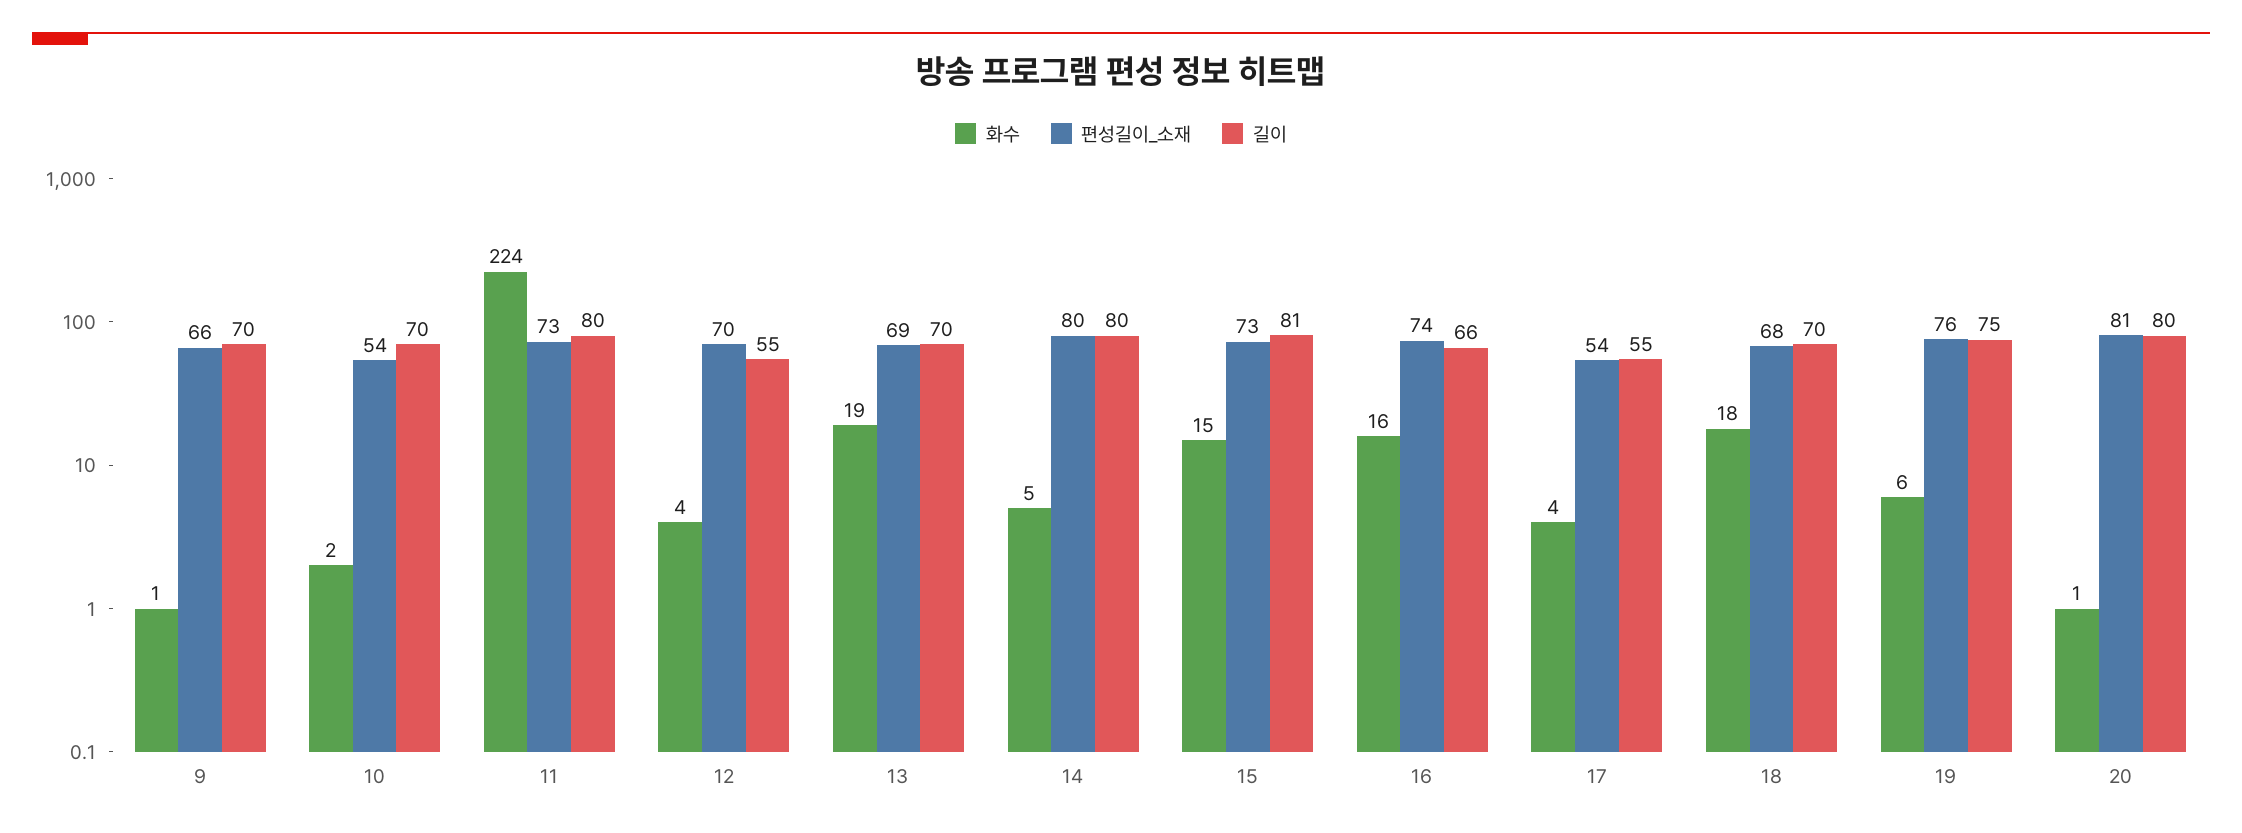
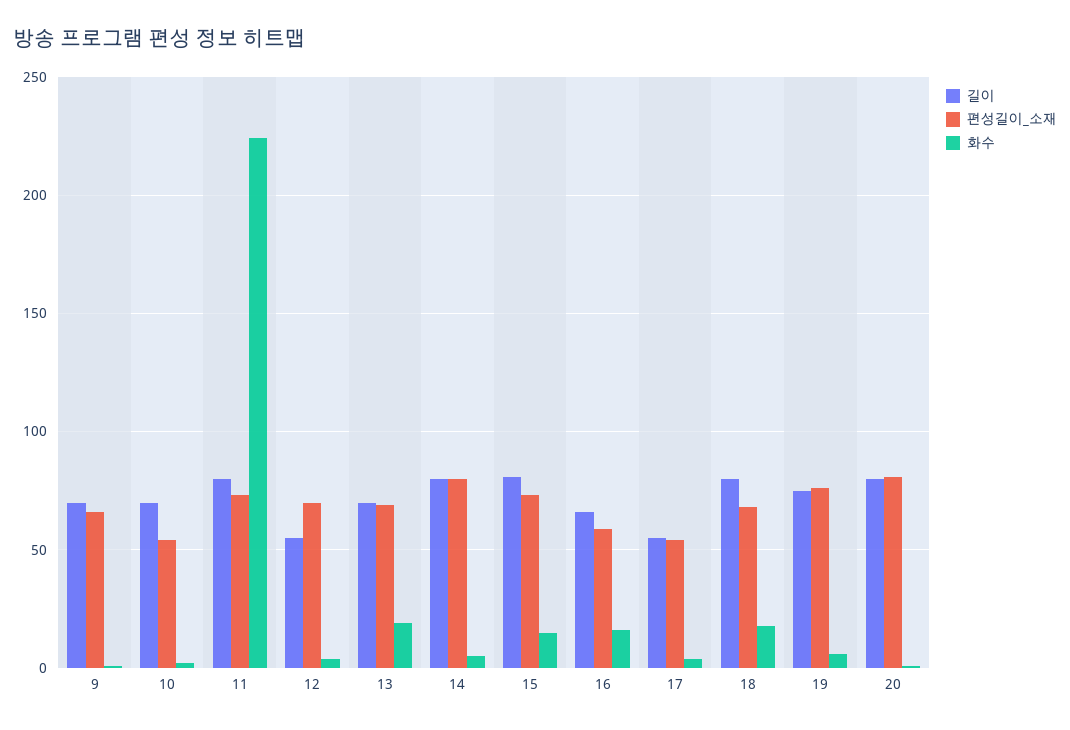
  {
    "화수": {
      "9": 1,
      "10": 2,
      "11": 224,
      "12": 4,
      "13": 19,
      "14": 5,
      "15": 15,
      "16": 16,
      "17": 4,
      "18": 18,
      "19": 6,
      "20": 1
    },
    "편성길이_소재": {
      "9": 66,
      "10": 54,
      "11": 73,
      "12": 70,
      "13": 69,
      "14": 80,
      "15": 73,
-     "16": 74,
+     "16": 60,
      "17": 54,
      "18": 68,
      "19": 76,
      "20": 81
    },
    "길이": {
      "9": 70,
      "10": 70,
      "11": 80,
      "12": 55,
      "13": 70,
      "14": 80,
      "15": 81,
      "16": 66,
      "17": 55,
-     "18": 70,
+     "18": 80,
      "19": 75,
      "20": 80
    }
  }

